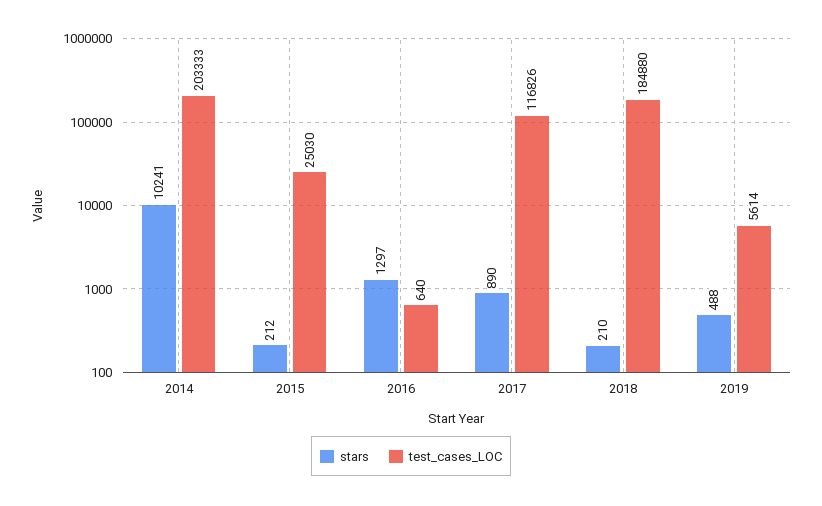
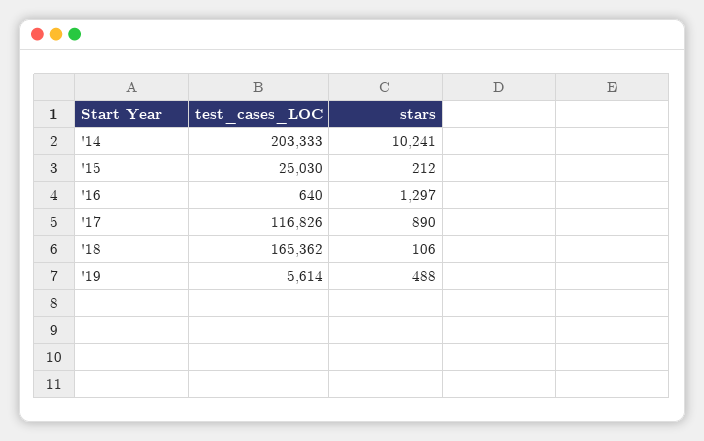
  {
    "stars": {
      "2014": 10241,
      "2015": 212,
      "2016": 1297,
      "2017": 890,
-     "2018": 210,
+     "2018": 106,
      "2019": 488
    },
    "test_cases_LOC": {
      "2014": 203333,
      "2015": 25030,
      "2016": 640,
      "2017": 116826,
-     "2018": 184880,
+     "2018": 165362,
      "2019": 5614
    }
  }

